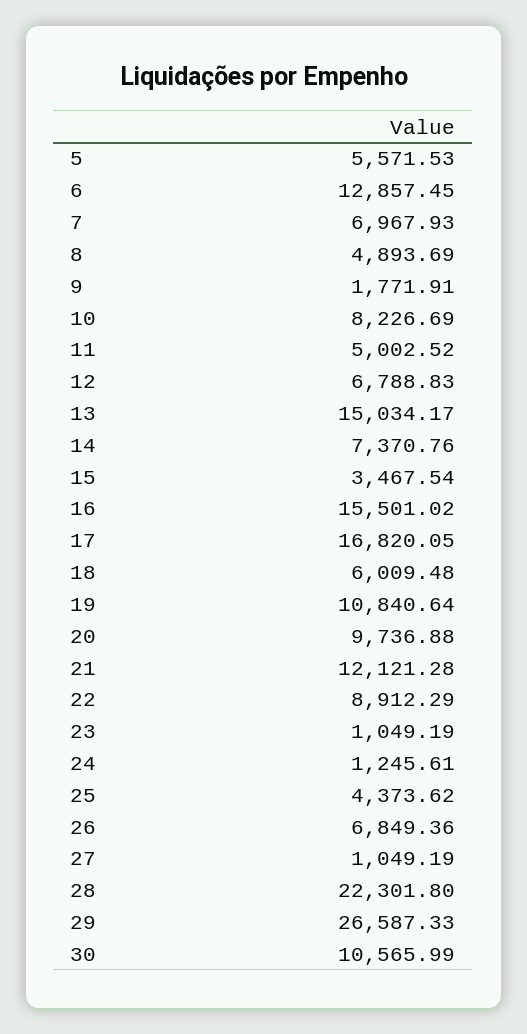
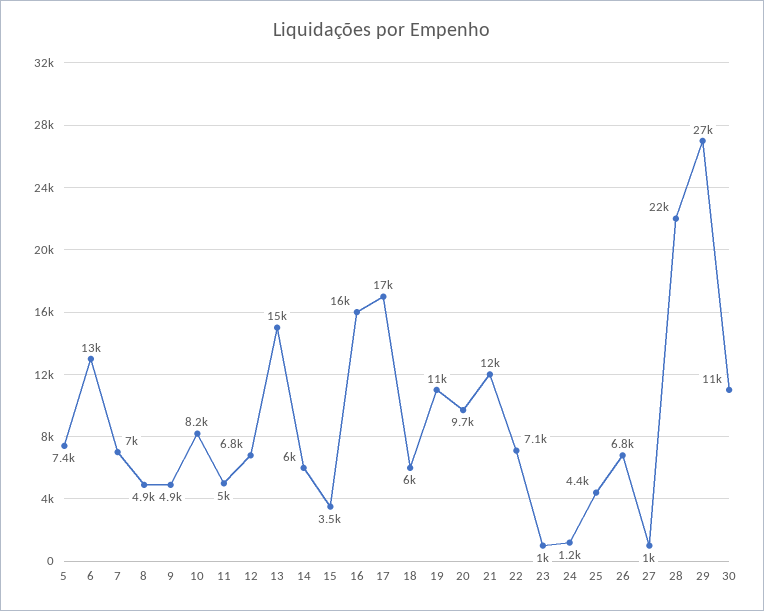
  {
-   "5": 5571.53,
+   "5": 7400,
    "6": 12857.45,
    "7": 6967.93,
    "8": 4893.69,
-   "9": 1771.91,
+   "9": 4900,
    "10": 8226.69,
    "11": 5002.52,
    "12": 6788.83,
    "13": 15034.17,
-   "14": 7370.76,
+   "14": 6000,
    "15": 3467.54,
    "16": 15501.02,
    "17": 16820.05,
    "18": 6009.48,
    "19": 10840.64,
    "20": 9736.88,
    "21": 12121.28,
-   "22": 8912.29,
+   "22": 7100,
    "23": 1049.19,
    "24": 1245.61,
    "25": 4373.62,
    "26": 6849.36,
    "27": 1049.19,
    "28": 22301.8,
    "29": 26587.33,
    "30": 10565.99
  }

